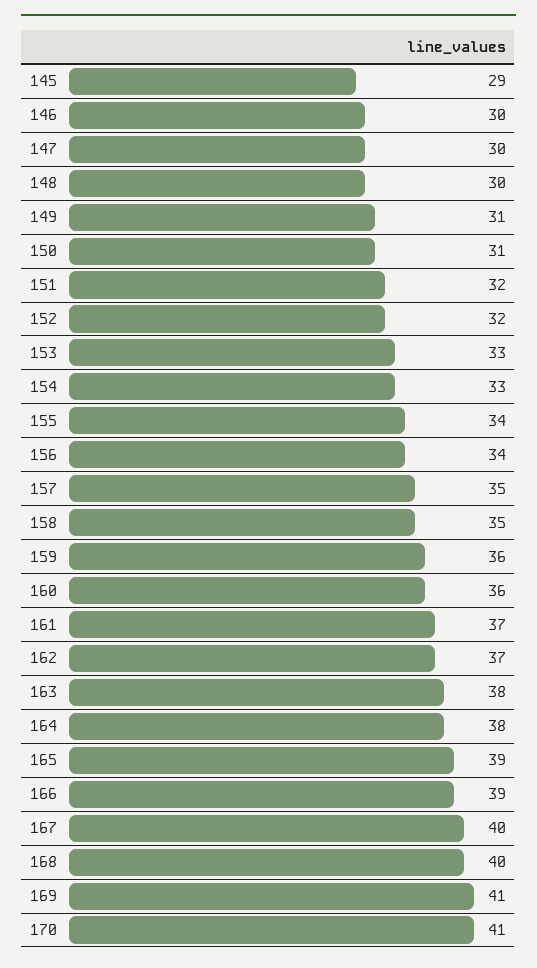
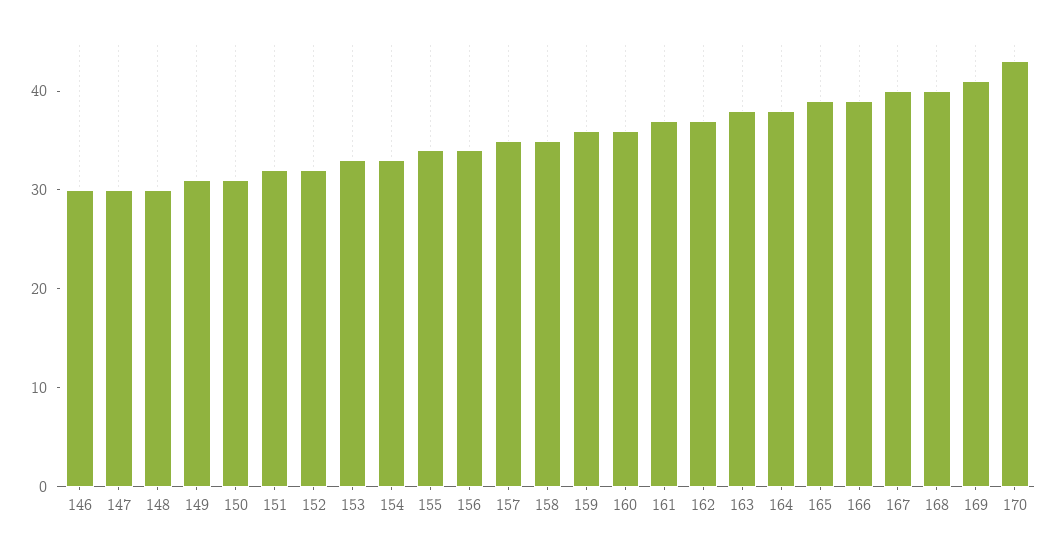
  {
-   "145": 29,
    "146": 30,
    "147": 30,
    "148": 30,
    "149": 31,
    "150": 31,
    "151": 32,
    "152": 32,
    "153": 33,
    "154": 33,
    "155": 34,
    "156": 34,
    "157": 35,
    "158": 35,
    "159": 36,
    "160": 36,
    "161": 37,
    "162": 37,
    "163": 38,
    "164": 38,
    "165": 39,
    "166": 39,
    "167": 40,
    "168": 40,
    "169": 41,
-   "170": 41
+   "170": 43
  }

